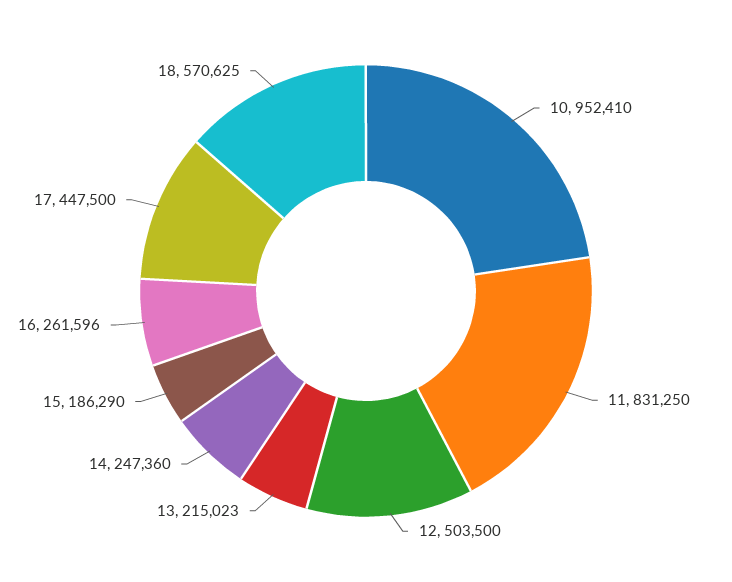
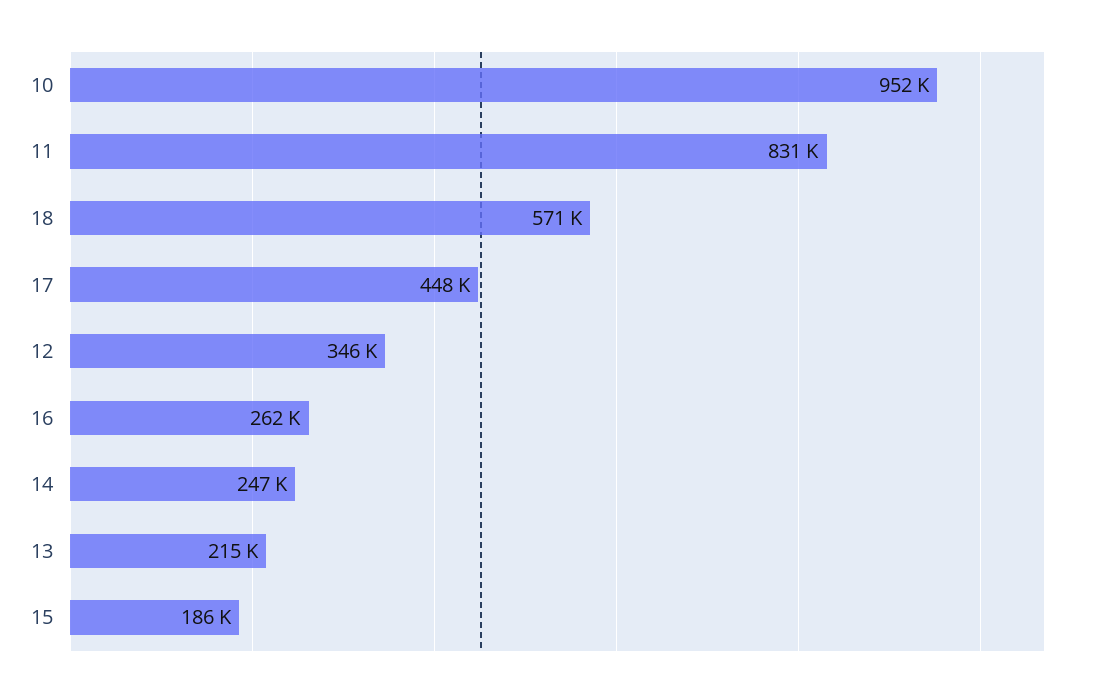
  {
    "10": 952410,
    "11": 831250,
-   "12": 503500,
+   "12": 346000,
    "13": 215023,
    "14": 247360,
    "15": 186290,
    "16": 261596,
    "17": 447500,
    "18": 570625
  }

